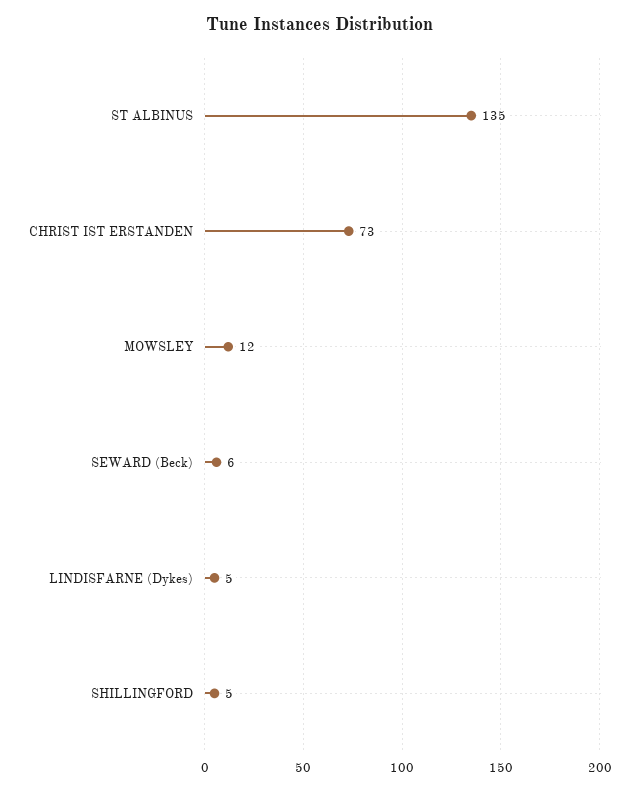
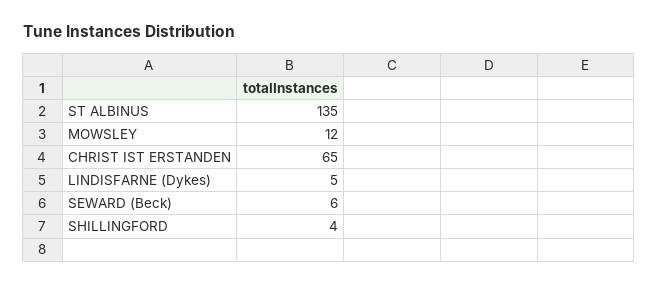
  {
    "ST ALBINUS": 135,
-   "CHRIST IST ERSTANDEN": 73,
+   "CHRIST IST ERSTANDEN": 65,
    "MOWSLEY": 12,
    "SEWARD (Beck)": 6,
    "LINDISFARNE (Dykes)": 5,
-   "SHILLINGFORD": 5
+   "SHILLINGFORD": 4
  }

